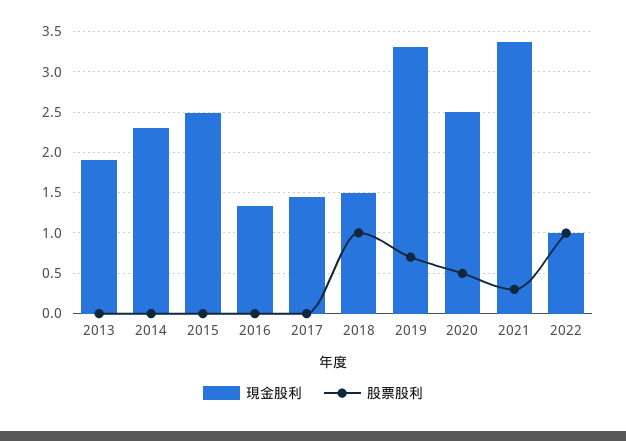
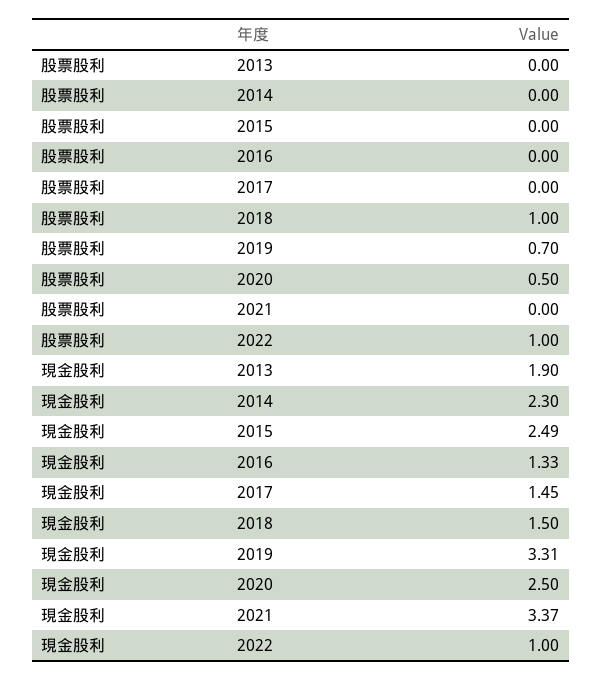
  {
    "現金股利": {
      "2013": 1.9,
      "2014": 2.3,
      "2015": 2.49,
      "2016": 1.33,
      "2017": 1.45,
      "2018": 1.5,
      "2019": 3.31,
      "2020": 2.5,
      "2021": 3.37,
      "2022": 1
    },
    "股票股利": {
      "2013": 0,
      "2014": 0,
      "2015": 0,
      "2016": 0,
      "2017": 0,
      "2018": 1,
      "2019": 0.7,
      "2020": 0.5,
-     "2021": 0.3,
+     "2021": 0,
      "2022": 1
    }
  }

